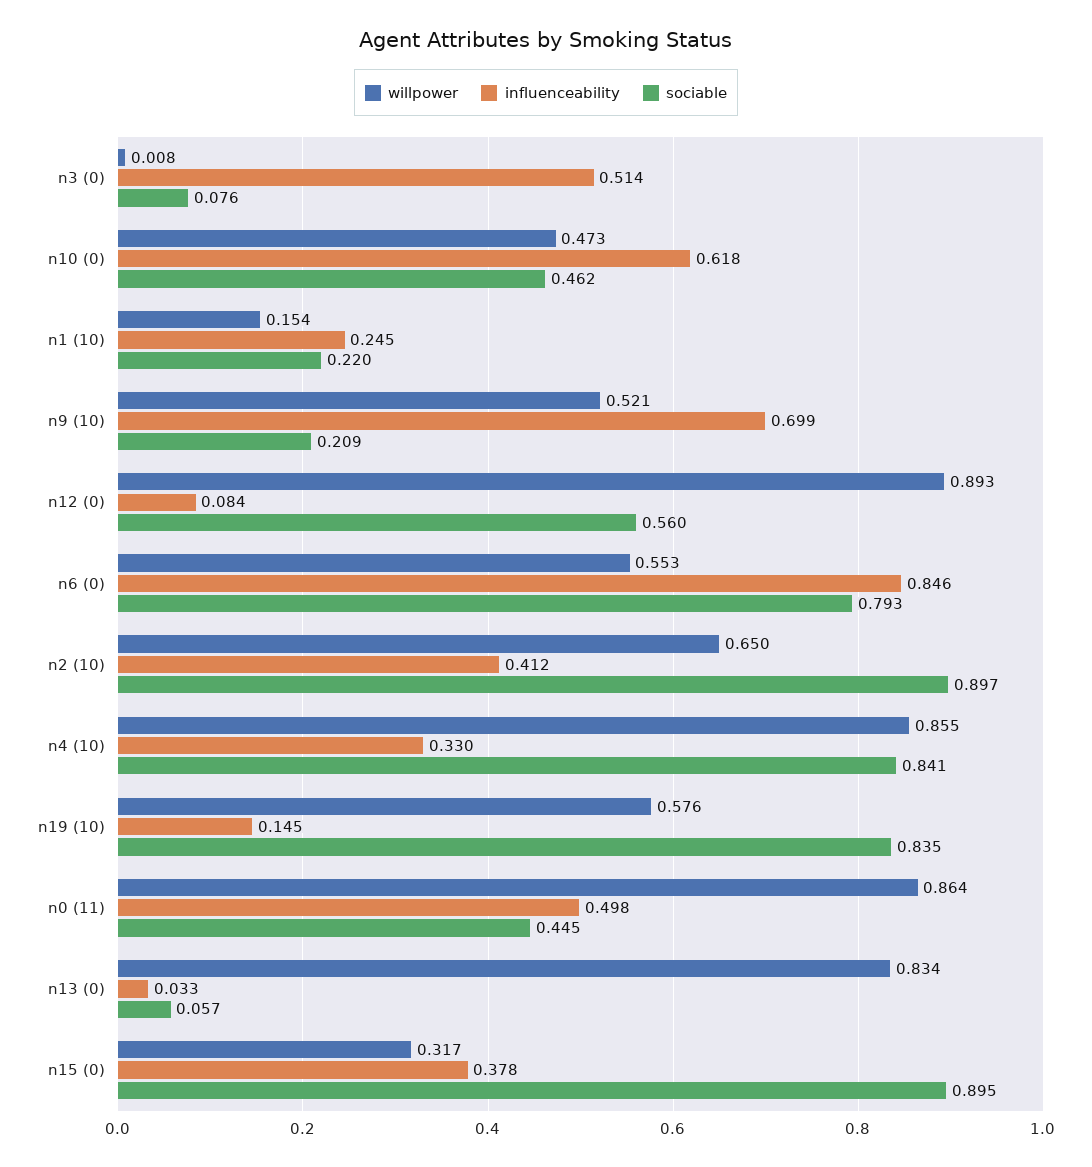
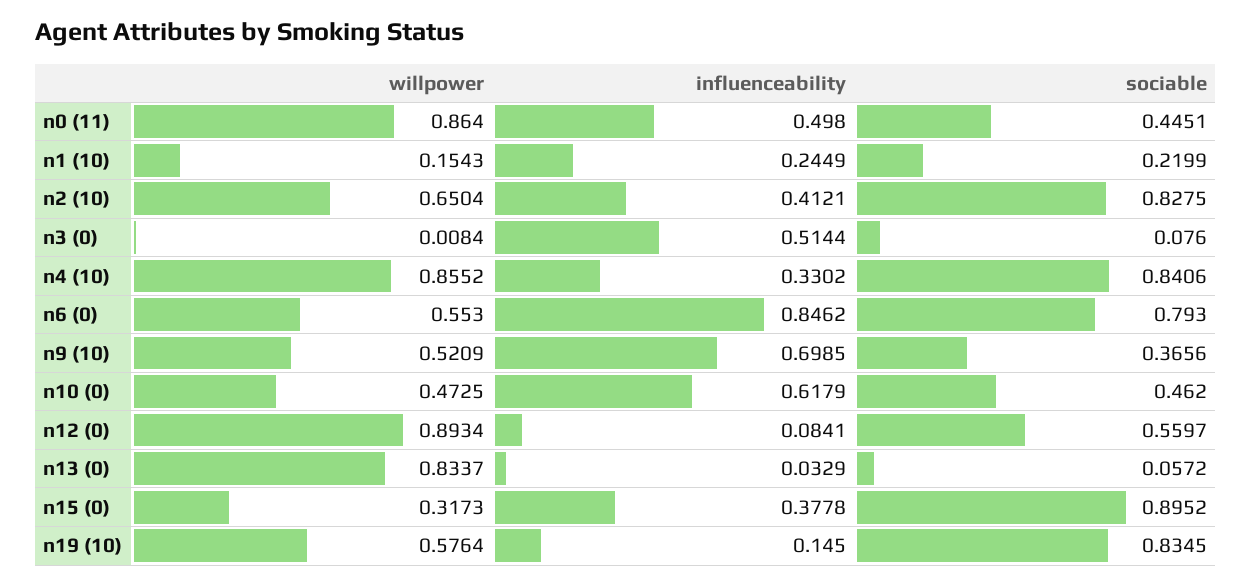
  {
    "willpower": {
      "n3 (0)": 0.0084,
      "n10 (0)": 0.4725,
      "n1 (10)": 0.1543,
      "n9 (10)": 0.5209,
      "n12 (0)": 0.8934,
      "n6 (0)": 0.553,
      "n2 (10)": 0.6504,
      "n4 (10)": 0.8552,
      "n19 (10)": 0.5764,
      "n0 (11)": 0.864,
      "n13 (0)": 0.8337,
      "n15 (0)": 0.3173
    },
    "influenceability": {
      "n3 (0)": 0.5144,
      "n10 (0)": 0.6179,
      "n1 (10)": 0.2449,
      "n9 (10)": 0.6985,
      "n12 (0)": 0.0841,
      "n6 (0)": 0.8462,
      "n2 (10)": 0.4121,
      "n4 (10)": 0.3302,
      "n19 (10)": 0.145,
      "n0 (11)": 0.498,
      "n13 (0)": 0.0329,
      "n15 (0)": 0.3778
    },
    "sociable": {
      "n3 (0)": 0.076,
      "n10 (0)": 0.462,
      "n1 (10)": 0.2199,
-     "n9 (10)": 0.209,
+     "n9 (10)": 0.3656,
      "n12 (0)": 0.5597,
      "n6 (0)": 0.793,
-     "n2 (10)": 0.897,
+     "n2 (10)": 0.8275,
      "n4 (10)": 0.8406,
      "n19 (10)": 0.8345,
      "n0 (11)": 0.4451,
      "n13 (0)": 0.0572,
      "n15 (0)": 0.8952
    }
  }

